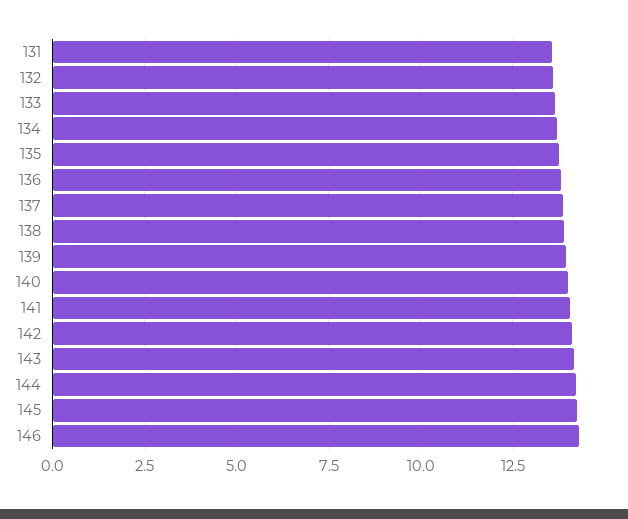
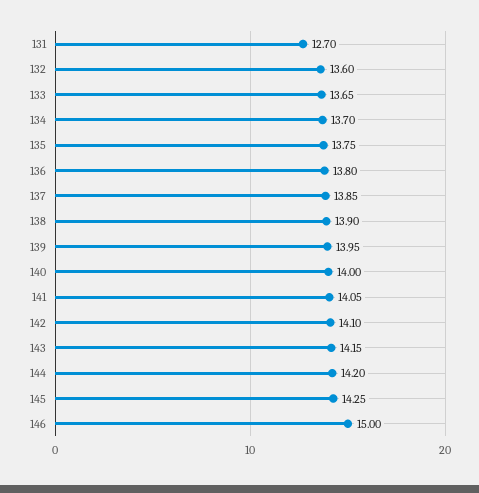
  {
-   "131": 13.5,
+   "131": 12.7,
    "132": 13.6,
    "133": 13.65,
    "134": 13.7,
    "135": 13.75,
    "136": 13.8,
    "137": 13.85,
    "138": 13.9,
    "139": 13.95,
    "140": 14,
    "141": 14.05,
    "142": 14.1,
    "143": 14.15,
    "144": 14.2,
    "145": 14.25,
-   "146": 14.25
+   "146": 15
  }

